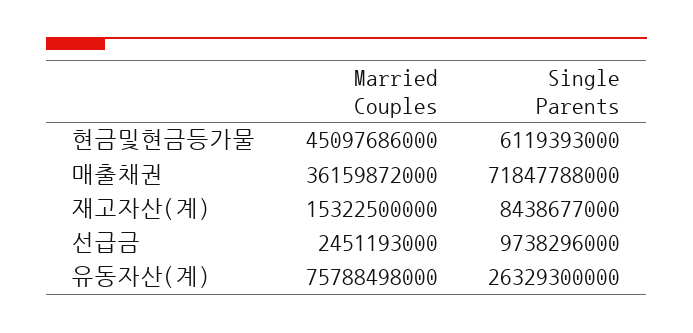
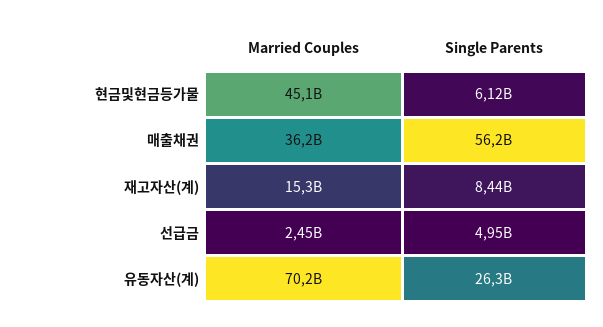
  {
    "Married Couples": {
      "현금및현금등가물": 45097686000,
      "매출채권": 36159872000,
      "재고자산(계)": 15322500000,
      "선급금": 2451193000,
-     "유동자산(계)": 75788498000
+     "유동자산(계)": 70200000000
    },
    "Single Parents": {
      "현금및현금등가물": 6119393000,
-     "매출채권": 71847788000,
+     "매출채권": 56200000000,
      "재고자산(계)": 8438677000,
-     "선급금": 9738296000,
+     "선급금": 4950000000,
      "유동자산(계)": 26329300000
    }
  }

